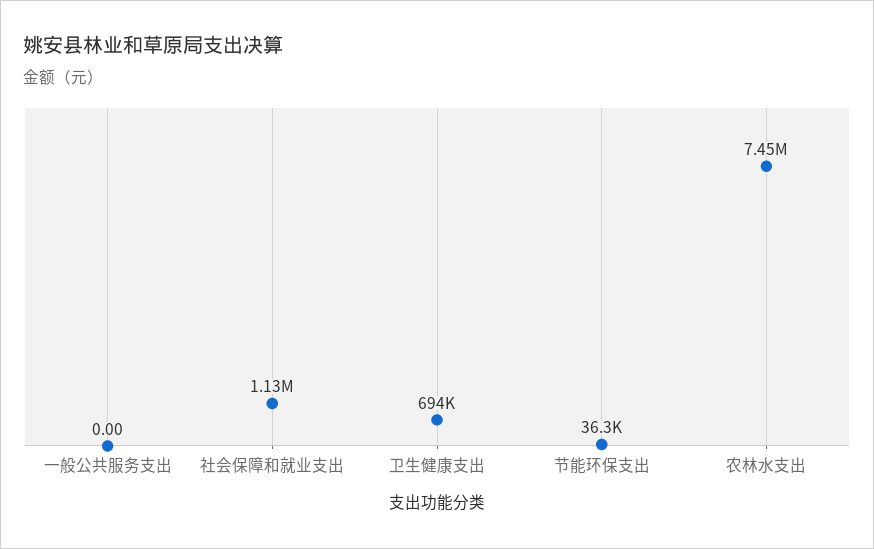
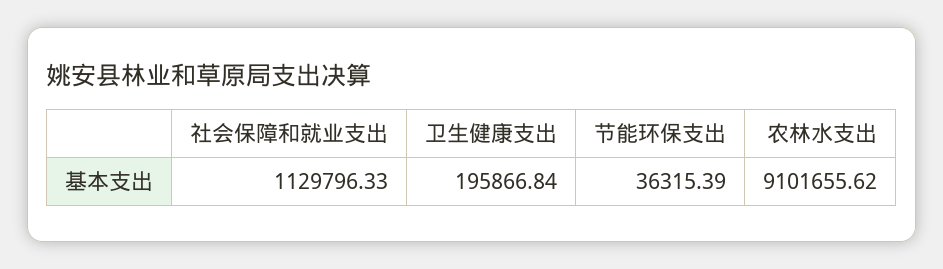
  {
-   "一般公共服务支出": 0,
    "社会保障和就业支出": 1129796.33,
-   "卫生健康支出": 694000,
+   "卫生健康支出": 195866.84,
    "节能环保支出": 36315.39,
-   "农林水支出": 7450000
+   "农林水支出": 9101655.62
  }

